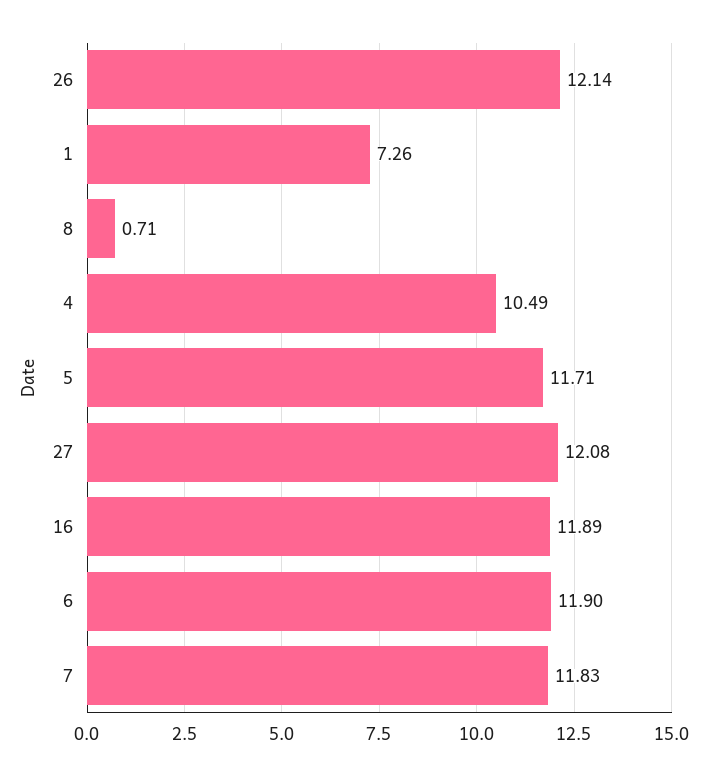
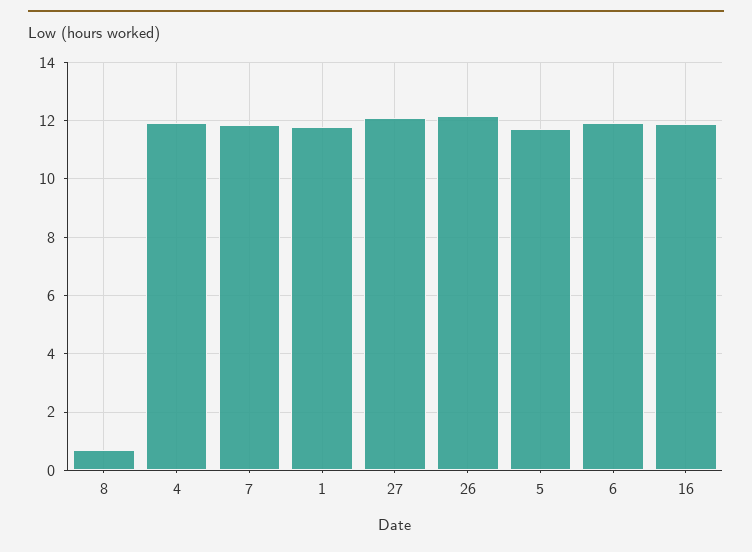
  {
    "26": 12.14,
-   "1": 7.26,
+   "1": 11.75,
    "8": 0.71,
-   "4": 10.49,
+   "4": 12,
    "5": 11.71,
    "27": 12.08,
    "16": 11.89,
    "6": 11.9,
    "7": 11.83
  }

